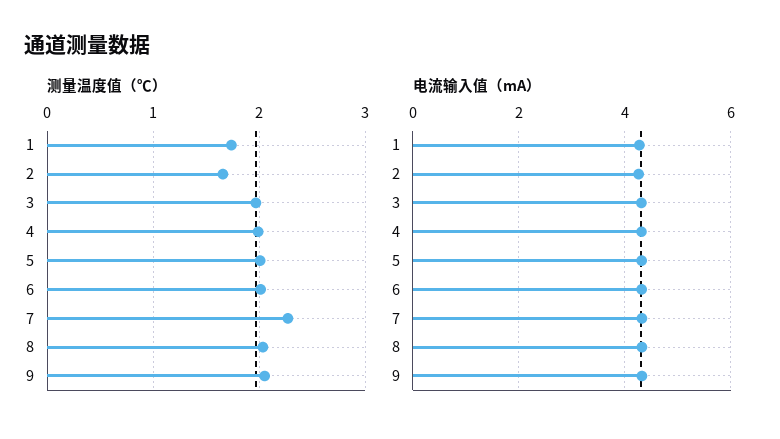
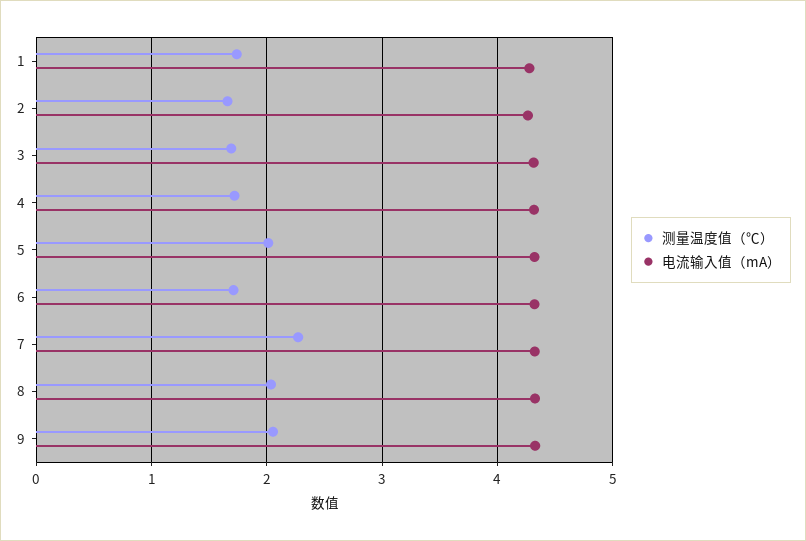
  {
    "测量温度值（℃）": {
      "1": 1.7,
      "2": 1.7,
-     "3": 2,
+     "3": 1.7,
-     "4": 2,
+     "4": 1.7,
      "5": 2,
-     "6": 2,
+     "6": 1.7,
      "7": 2.3,
      "8": 2,
      "9": 2.1
    },
    "电流输入值（mA）": {
      "1": 4.3,
      "2": 4.3,
      "3": 4.3,
      "4": 4.3,
      "5": 4.3,
      "6": 4.3,
      "7": 4.3,
      "8": 4.3,
      "9": 4.3
    }
  }

